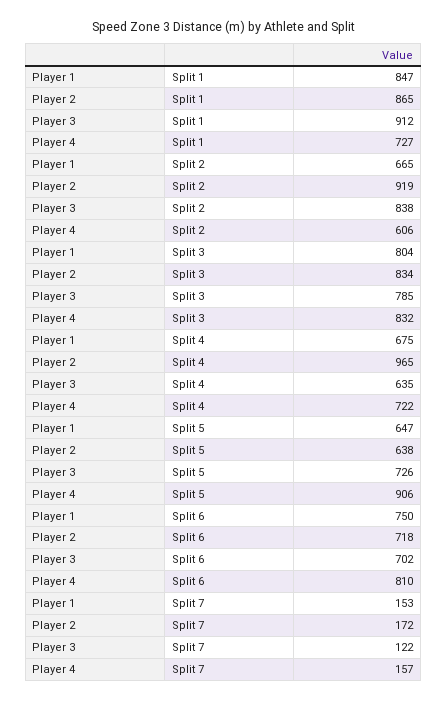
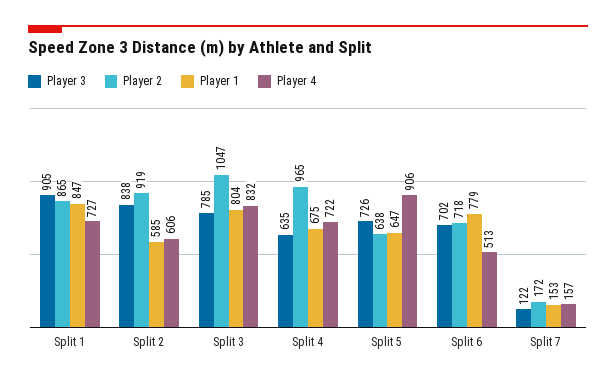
  {
    "Player 1": {
      "Split 1": 847,
-     "Split 2": 665,
+     "Split 2": 585,
      "Split 3": 804,
      "Split 4": 675,
      "Split 5": 647,
-     "Split 6": 750,
+     "Split 6": 779,
      "Split 7": 153
    },
    "Player 2": {
      "Split 1": 865,
      "Split 2": 919,
-     "Split 3": 834,
+     "Split 3": 1047,
      "Split 4": 965,
      "Split 5": 638,
      "Split 6": 718,
      "Split 7": 172
    },
    "Player 3": {
-     "Split 1": 912,
+     "Split 1": 905,
      "Split 2": 838,
      "Split 3": 785,
      "Split 4": 635,
      "Split 5": 726,
      "Split 6": 702,
      "Split 7": 122
    },
    "Player 4": {
      "Split 1": 727,
      "Split 2": 606,
      "Split 3": 832,
      "Split 4": 722,
      "Split 5": 906,
-     "Split 6": 810,
+     "Split 6": 513,
      "Split 7": 157
    }
  }

